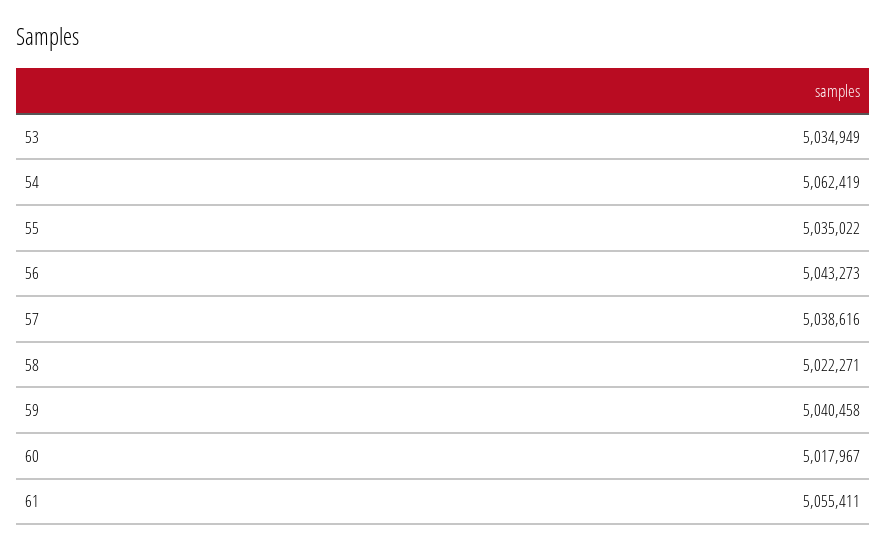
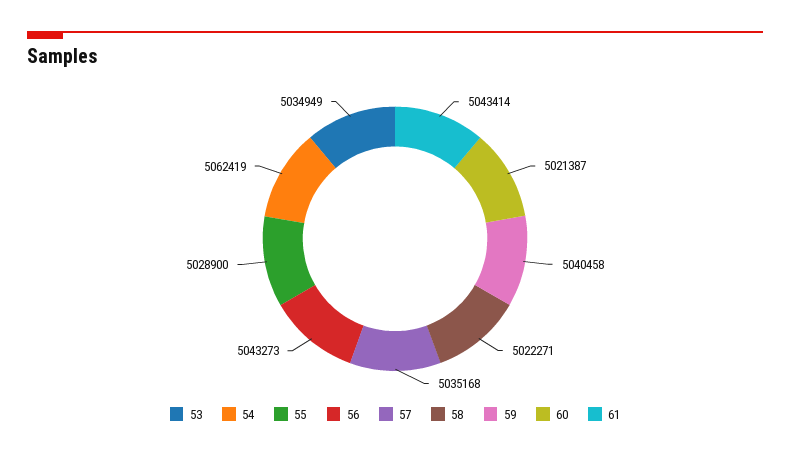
  {
    "53": 5034949,
    "54": 5062419,
-   "55": 5035022,
+   "55": 5028900,
    "56": 5043273,
-   "57": 5038616,
+   "57": 5035168,
    "58": 5022271,
    "59": 5040458,
-   "60": 5017967,
+   "60": 5021387,
-   "61": 5055411
+   "61": 5043414
  }

